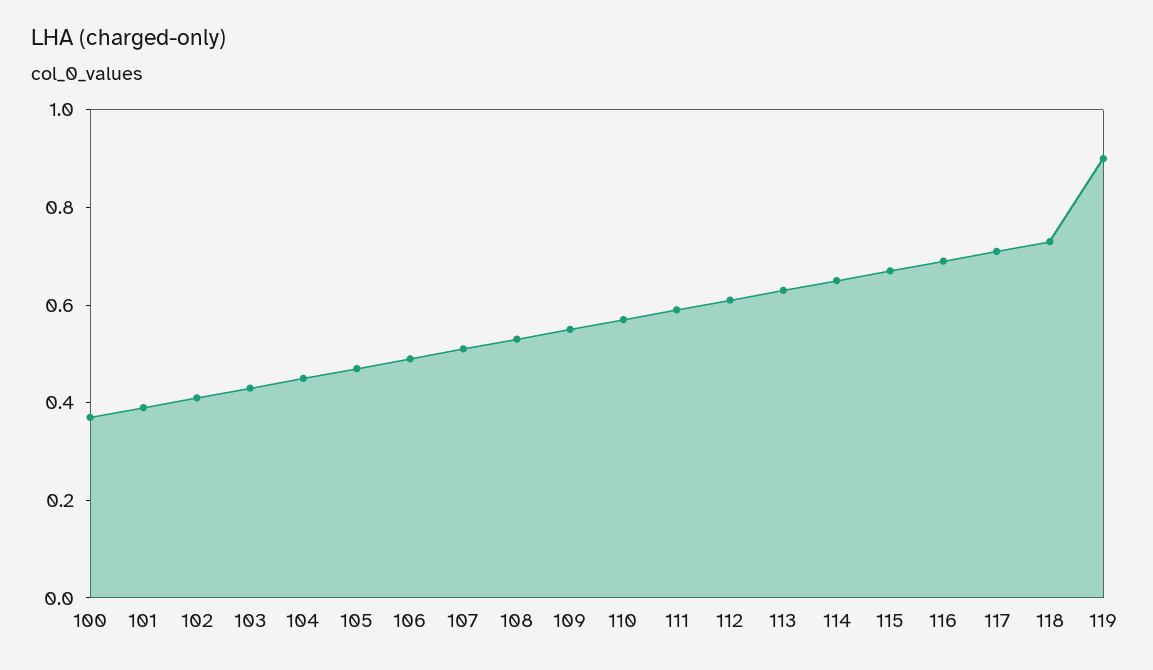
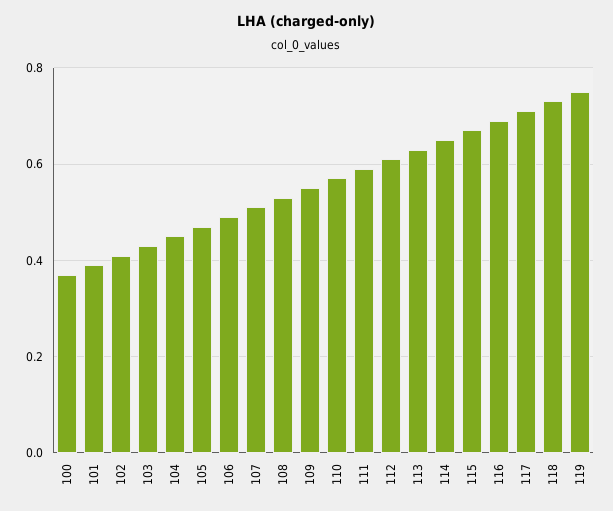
  {
    "100": 0.35,
    "101": 0.4,
    "102": 0.4,
    "103": 0.45,
    "104": 0.45,
    "105": 0.45,
    "106": 0.5,
    "107": 0.5,
    "108": 0.55,
    "109": 0.55,
    "110": 0.55,
    "111": 0.6,
    "112": 0.6,
    "113": 0.65,
    "114": 0.65,
    "115": 0.65,
    "116": 0.7,
    "117": 0.7,
    "118": 0.75,
-   "119": 0.9
+   "119": 0.75
  }

